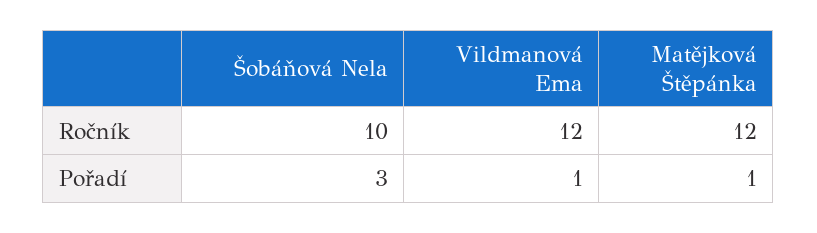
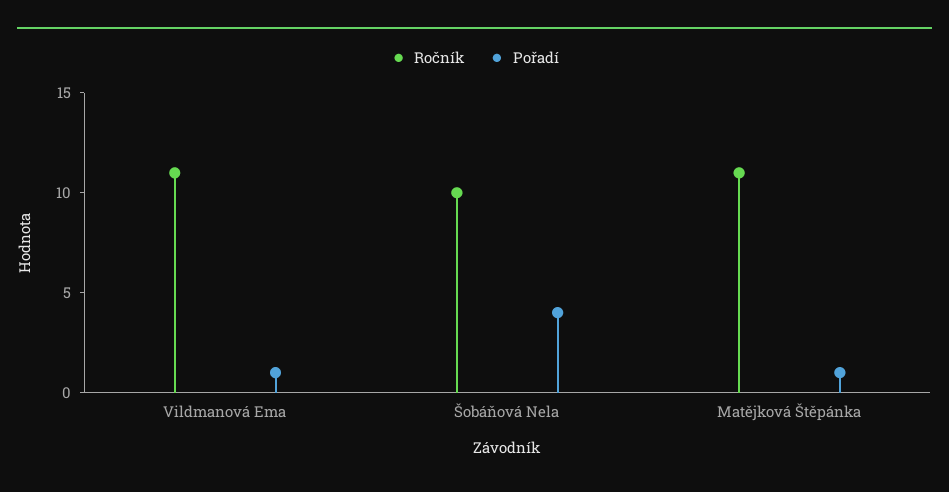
  {
    "Ročník": {
      "Šobáňová Nela": 10,
-     "Vildmanová Ema": 12,
+     "Vildmanová Ema": 11,
-     "Matějková Štěpánka": 12
+     "Matějková Štěpánka": 11
    },
    "Pořadí": {
-     "Šobáňová Nela": 3,
+     "Šobáňová Nela": 4,
      "Vildmanová Ema": 1,
      "Matějková Štěpánka": 1
    }
  }

